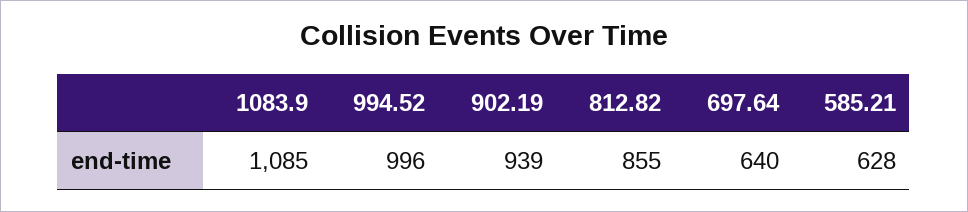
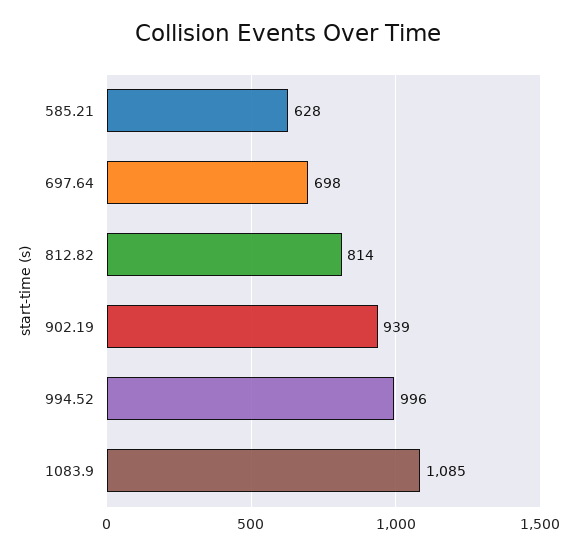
  {
    "1083.9": 1085,
    "994.52": 996,
    "902.19": 939,
-   "812.82": 855,
+   "812.82": 814,
-   "697.64": 640,
+   "697.64": 698,
    "585.21": 628
  }

